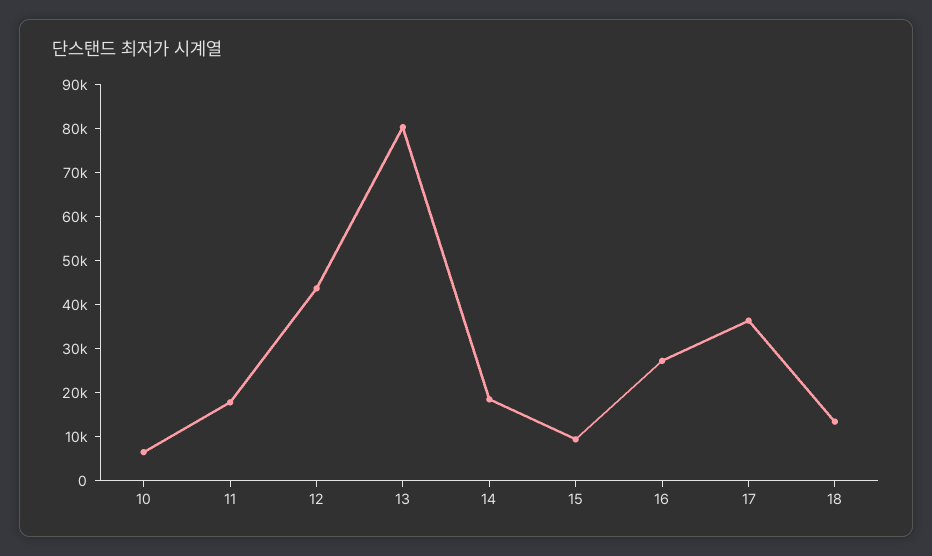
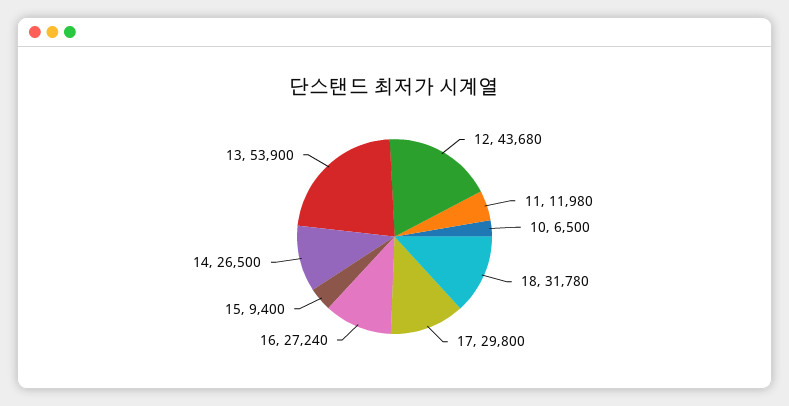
  {
    "10": 6500,
-   "11": 18000,
+   "11": 11980,
    "12": 43680,
-   "13": 80000,
+   "13": 53900,
-   "14": 18000,
+   "14": 26500,
    "15": 9400,
    "16": 27240,
-   "17": 36000,
+   "17": 29800,
-   "18": 14000
+   "18": 31780
  }

